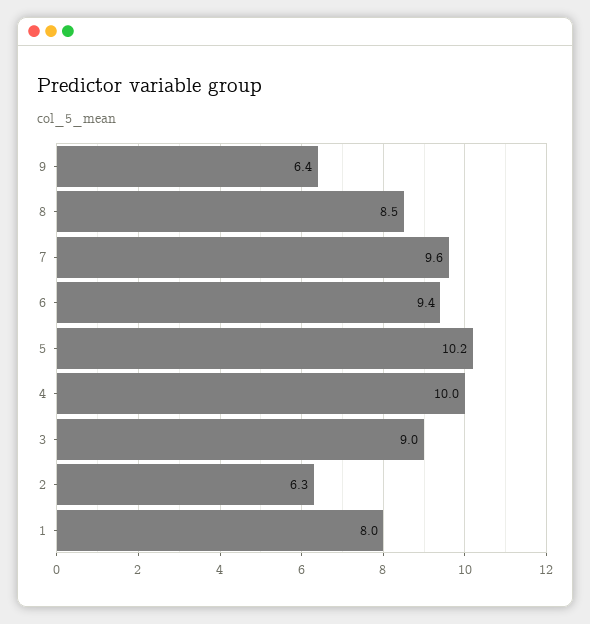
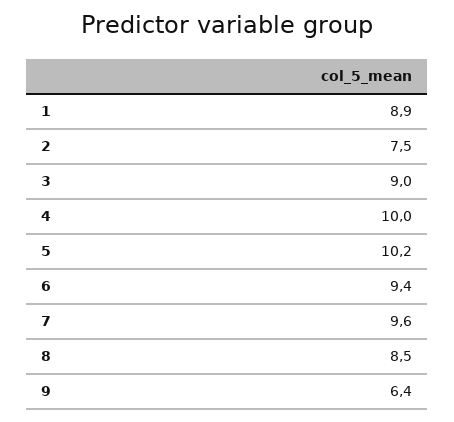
  {
    "9": 6.4,
    "8": 8.5,
    "7": 9.6,
    "6": 9.4,
    "5": 10.2,
    "4": 10,
    "3": 9,
-   "2": 6.3,
+   "2": 7.5,
-   "1": 8
+   "1": 8.9
  }

